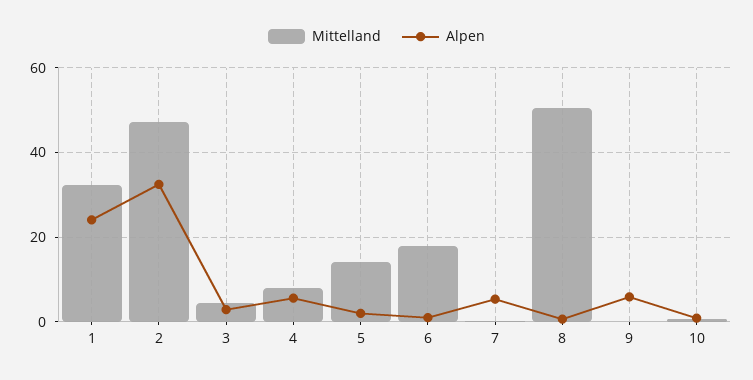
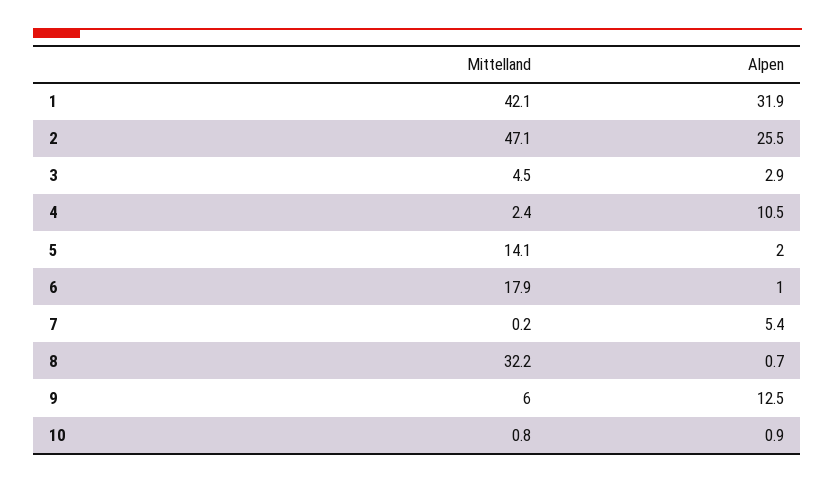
  {
    "Mittelland": {
-     "1": 32,
+     "1": 42.1,
      "2": 47.1,
      "3": 4.5,
-     "4": 8,
+     "4": 2.4,
      "5": 14.1,
      "6": 17.9,
      "7": 0.2,
-     "8": 50,
+     "8": 32.2,
-     "9": 0,
+     "9": 6,
      "10": 0.8
    },
    "Alpen": {
-     "1": 24,
+     "1": 31.9,
-     "2": 32,
+     "2": 25.5,
      "3": 2.9,
-     "4": 6,
+     "4": 10.5,
      "5": 2,
      "6": 1,
      "7": 5.4,
      "8": 0.7,
-     "9": 6,
+     "9": 12.5,
      "10": 0.9
    }
  }

